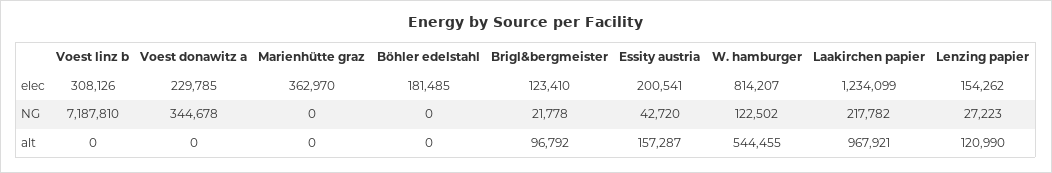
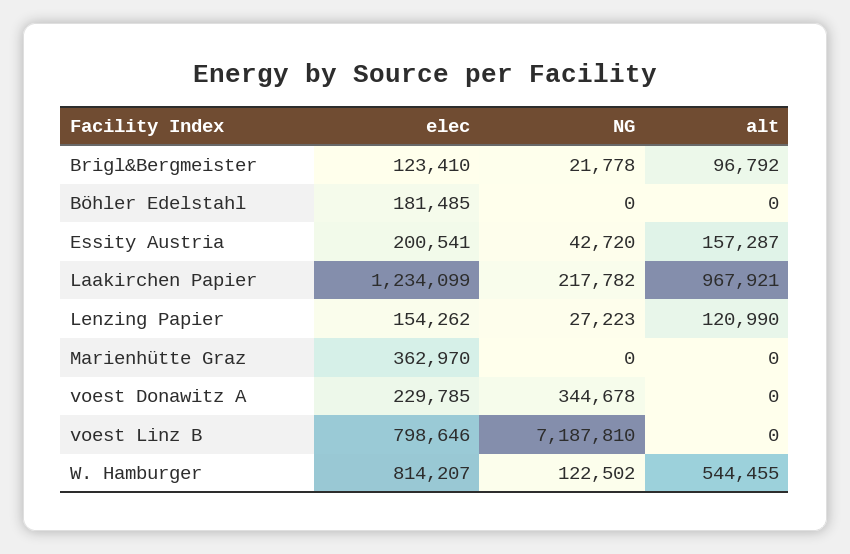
  {
    "Voest linz b": {
-     "elec": 308126,
+     "elec": 798646,
      "NG": 7187810,
      "alt": 0
    },
    "Voest donawitz a": {
      "elec": 229785,
      "NG": 344678,
      "alt": 0
    },
    "Marienhütte graz": {
      "elec": 362970,
      "NG": 0,
      "alt": 0
    },
    "Böhler edelstahl": {
      "elec": 181485,
      "NG": 0,
      "alt": 0
    },
    "Brigl&bergmeister": {
      "elec": 123410,
      "NG": 21778,
      "alt": 96792
    },
    "Essity austria": {
      "elec": 200541,
      "NG": 42720,
      "alt": 157287
    },
    "W. hamburger": {
      "elec": 814207,
      "NG": 122502,
      "alt": 544455
    },
    "Laakirchen papier": {
      "elec": 1234099,
      "NG": 217782,
      "alt": 967921
    },
    "Lenzing papier": {
      "elec": 154262,
      "NG": 27223,
      "alt": 120990
    }
  }

